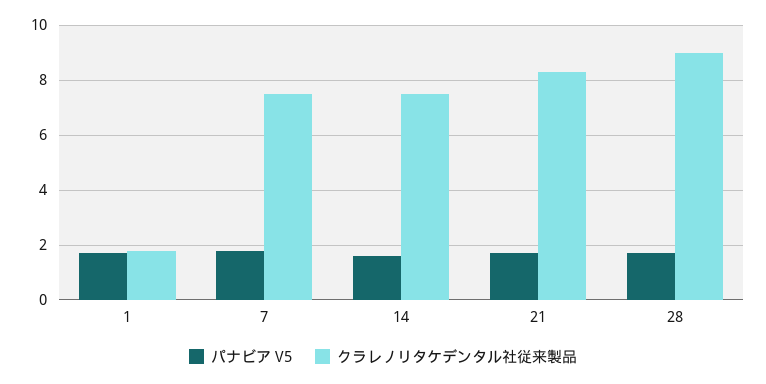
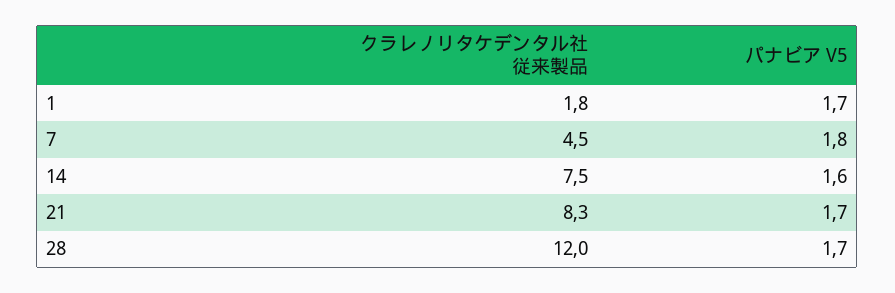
  {
    "パナビア V5": {
      "1": 1.7,
      "7": 1.8,
      "14": 1.6,
      "21": 1.7,
      "28": 1.7
    },
    "クラレノリタケデンタル社従来製品": {
      "1": 1.8,
-     "7": 7.5,
+     "7": 4.5,
      "14": 7.5,
      "21": 8.3,
-     "28": 9
+     "28": 12
    }
  }

